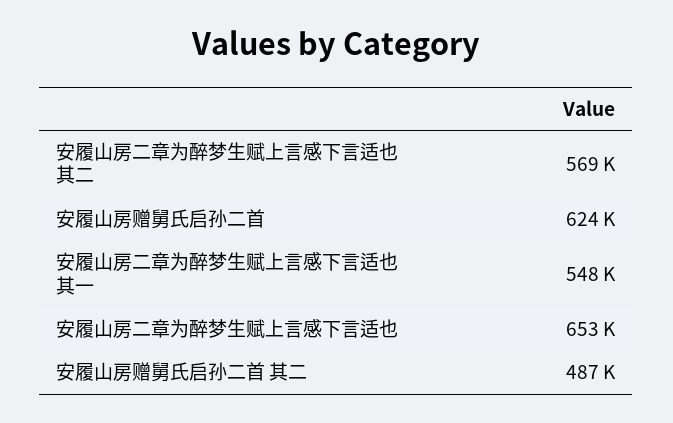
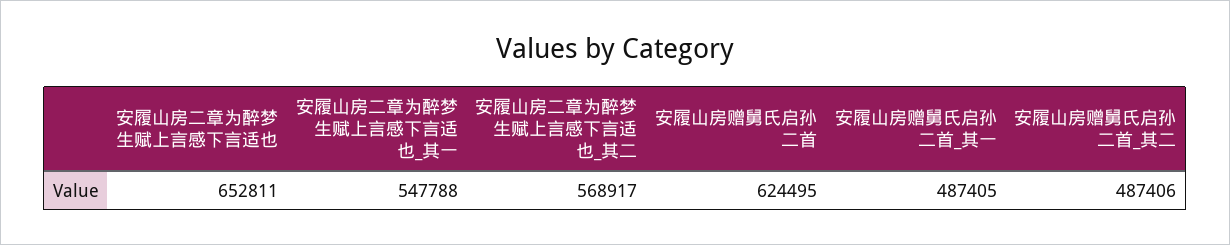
  {
    "安履山房二章为醉梦生赋上言感下言适也 其二": 568917,
    "安履山房赠舅氏启孙二首": 624495,
    "安履山房二章为醉梦生赋上言感下言适也 其一": 547788,
    "安履山房二章为醉梦生赋上言感下言适也": 652811,
-   "安履山房赠舅氏启孙二首 其二": 487406
+   "安履山房赠舅氏启孙二首 其二": 487406,
+   "安履山房赠舅氏启孙二首_其一": 487405
  }

